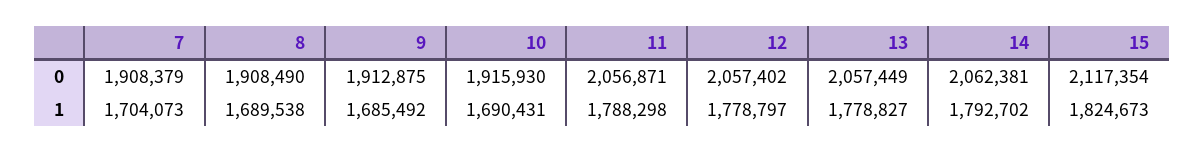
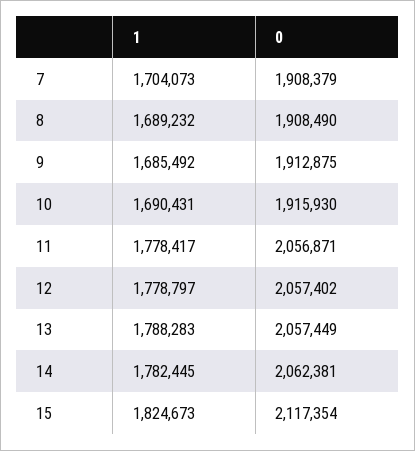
  {
    "7": {
      "0": 1908379,
      "1": 1704073
    },
    "8": {
      "0": 1908490,
-     "1": 1689538
+     "1": 1689232
    },
    "9": {
      "0": 1912875,
      "1": 1685492
    },
    "10": {
      "0": 1915930,
      "1": 1690431
    },
    "11": {
      "0": 2056871,
-     "1": 1788298
+     "1": 1778417
    },
    "12": {
      "0": 2057402,
      "1": 1778797
    },
    "13": {
      "0": 2057449,
-     "1": 1778827
+     "1": 1788283
    },
    "14": {
      "0": 2062381,
-     "1": 1792702
+     "1": 1782445
    },
    "15": {
      "0": 2117354,
      "1": 1824673
    }
  }

